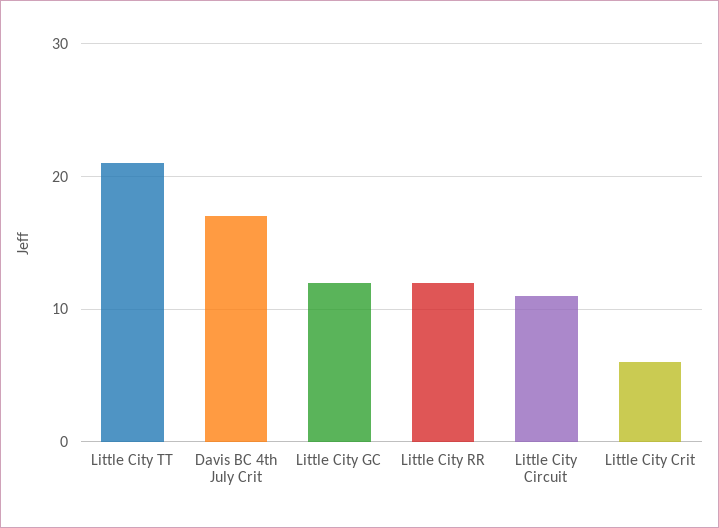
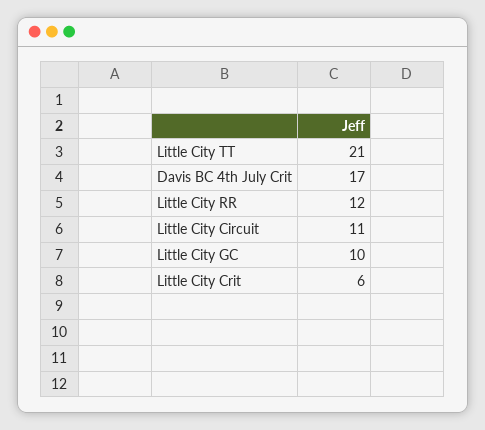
  {
    "Little City TT": 21,
    "Davis BC 4th July Crit": 17,
-   "Little City GC": 12,
+   "Little City GC": 10,
    "Little City RR": 12,
    "Little City Circuit": 11,
    "Little City Crit": 6
  }

